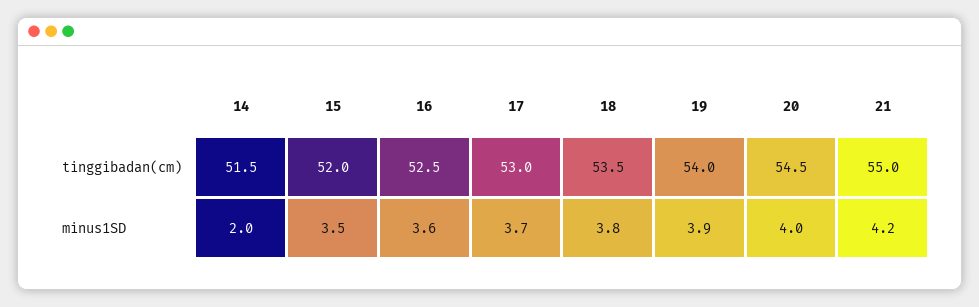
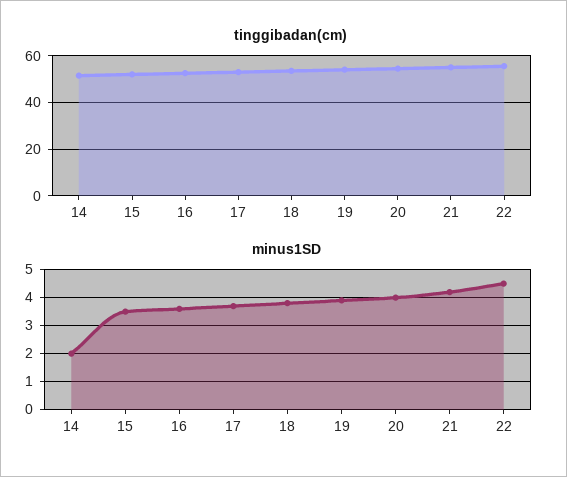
  {
    "tinggibadan(cm)": {
      "14": 51.5,
      "15": 52,
      "16": 52.5,
      "17": 53,
      "18": 53.5,
      "19": 54,
      "20": 54.5,
-     "21": 55
+     "21": 55,
+     "22": 55
    },
    "minus1SD": {
      "14": 2,
      "15": 3.5,
      "16": 3.6,
      "17": 3.7,
      "18": 3.8,
      "19": 3.9,
      "20": 4,
-     "21": 4.2
+     "21": 4.2,
+     "22": 4.5
    }
  }

